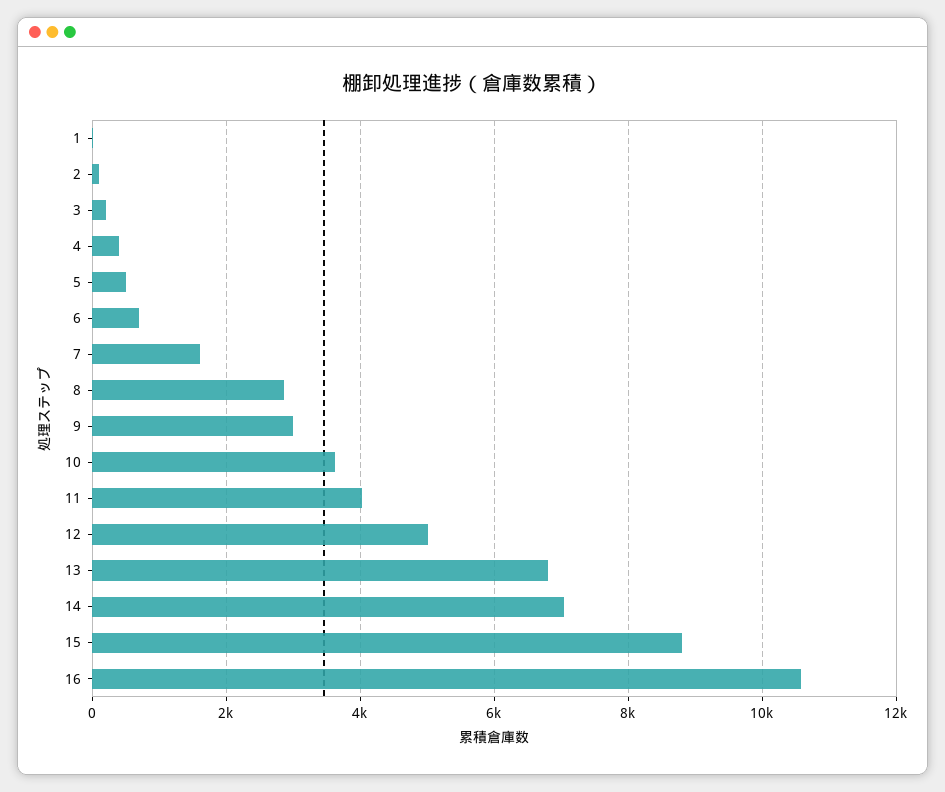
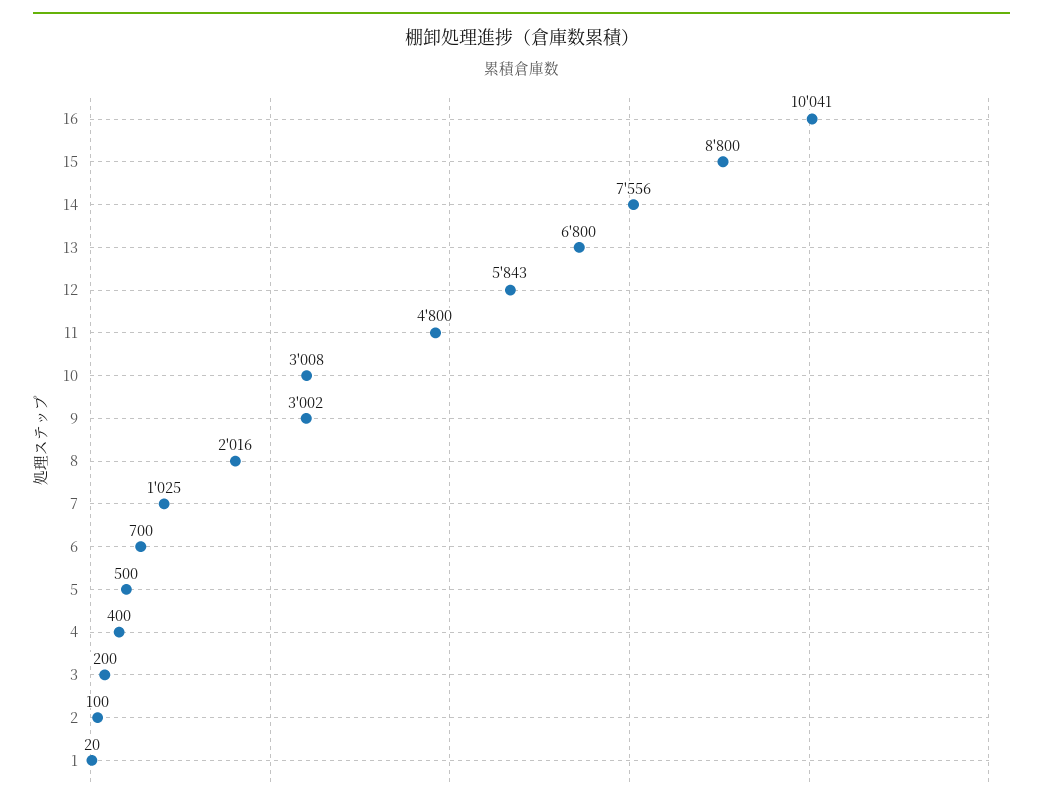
  {
    "1": 20,
    "2": 100,
    "3": 200,
    "4": 400,
    "5": 500,
    "6": 700,
-   "7": 1600,
+   "7": 1025,
-   "8": 2800,
+   "8": 2016,
    "9": 3002,
-   "10": 3600,
+   "10": 3008,
-   "11": 4000,
+   "11": 4800,
-   "12": 5000,
+   "12": 5843,
    "13": 6800,
-   "14": 7000,
+   "14": 7556,
    "15": 8800,
-   "16": 10600
+   "16": 10041
  }

